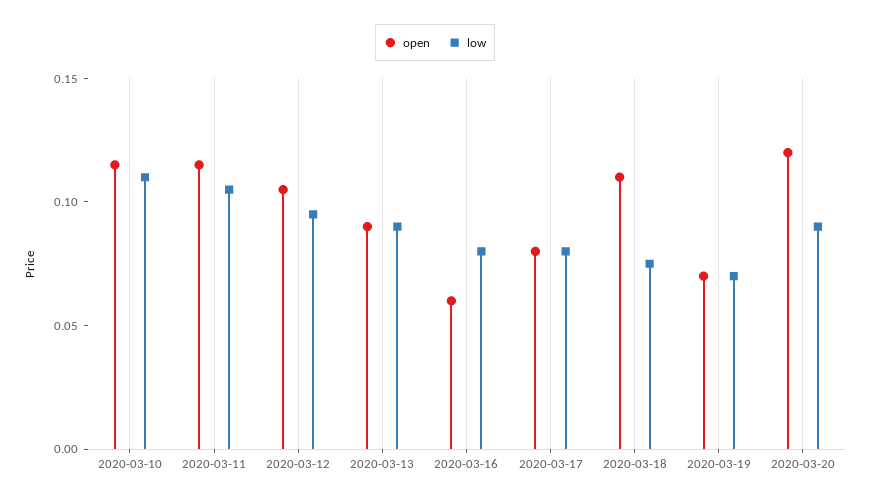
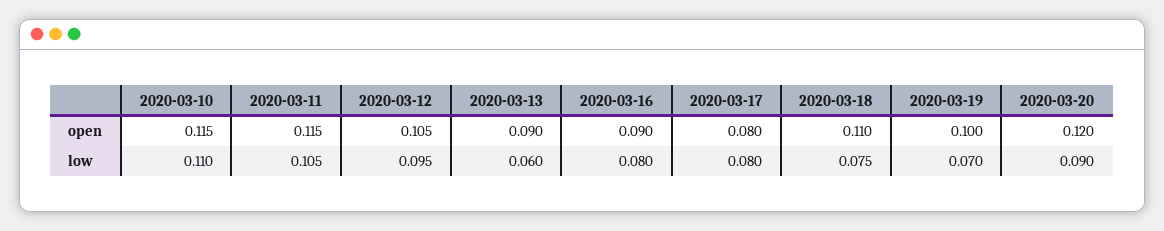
  {
    "open": {
      "2020-03-10": 0.115,
      "2020-03-11": 0.115,
      "2020-03-12": 0.105,
      "2020-03-13": 0.09,
-     "2020-03-16": 0.06,
+     "2020-03-16": 0.09,
      "2020-03-17": 0.08,
      "2020-03-18": 0.11,
-     "2020-03-19": 0.07,
+     "2020-03-19": 0.1,
      "2020-03-20": 0.12
    },
    "low": {
      "2020-03-10": 0.11,
      "2020-03-11": 0.105,
      "2020-03-12": 0.095,
-     "2020-03-13": 0.09,
+     "2020-03-13": 0.06,
      "2020-03-16": 0.08,
      "2020-03-17": 0.08,
      "2020-03-18": 0.075,
      "2020-03-19": 0.07,
      "2020-03-20": 0.09
    }
  }

